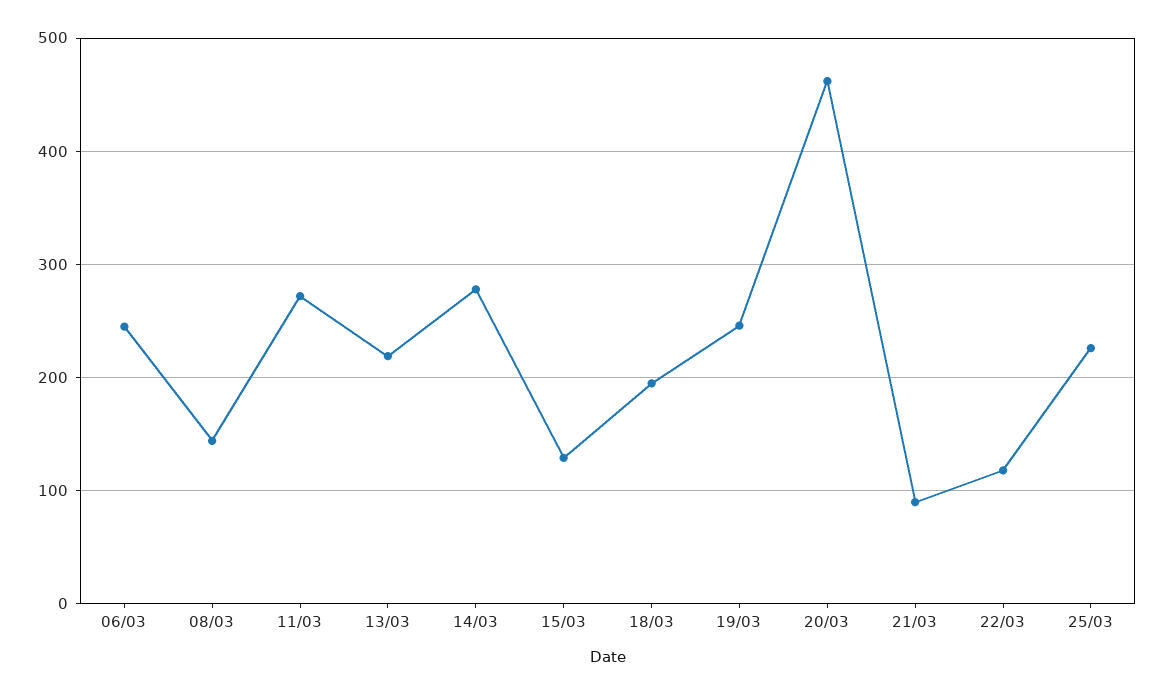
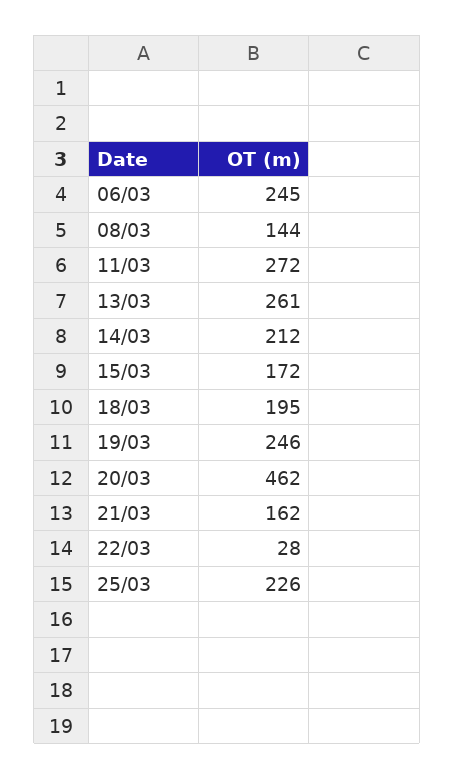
  {
    "06/03": 245,
    "08/03": 144,
    "11/03": 272,
-   "13/03": 220,
+   "13/03": 261,
-   "14/03": 280,
+   "14/03": 212,
-   "15/03": 130,
+   "15/03": 172,
    "18/03": 195,
    "19/03": 246,
    "20/03": 462,
-   "21/03": 90,
+   "21/03": 162,
-   "22/03": 120,
+   "22/03": 28,
    "25/03": 226
  }

